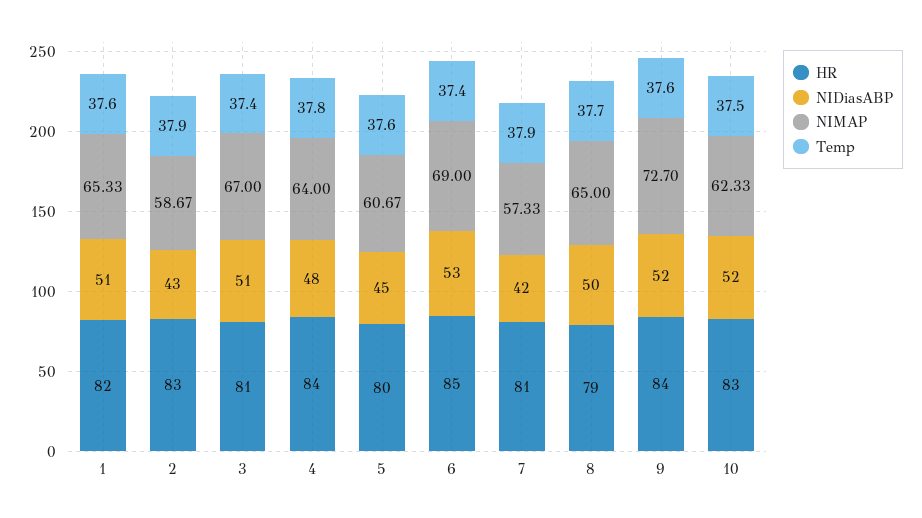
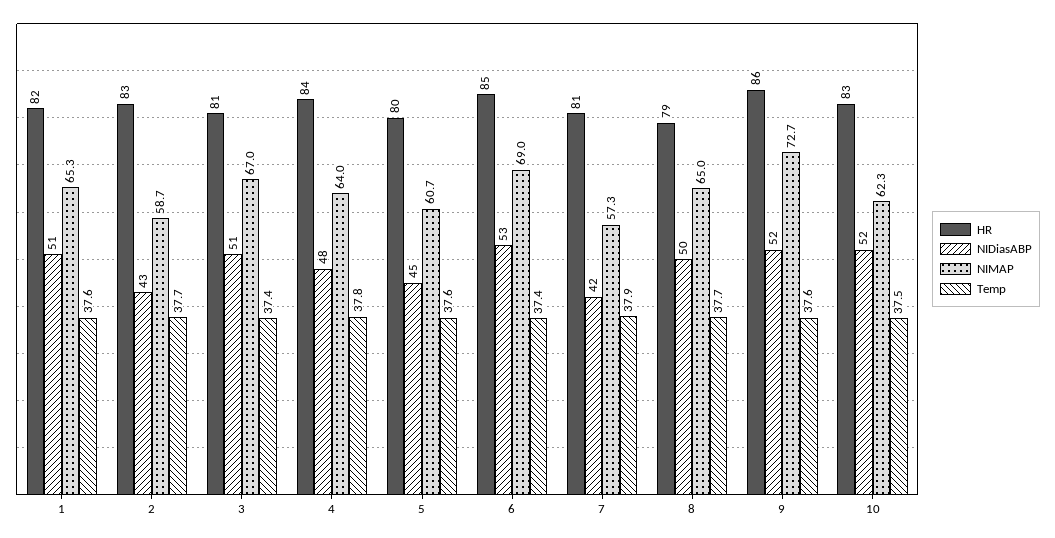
  {
    "HR": {
      "1": 82,
      "2": 83,
      "3": 81,
      "4": 84,
      "5": 80,
      "6": 85,
      "7": 81,
      "8": 79,
-     "9": 84,
+     "9": 86,
      "10": 83
    },
    "NIDiasABP": {
      "1": 51,
      "2": 43,
      "3": 51,
      "4": 48,
      "5": 45,
      "6": 53,
      "7": 42,
      "8": 50,
      "9": 52,
      "10": 52
    },
    "NIMAP": {
      "1": 65.33,
      "2": 58.67,
      "3": 67,
      "4": 64,
      "5": 60.67,
      "6": 69,
      "7": 57.33,
      "8": 65,
      "9": 72.7,
      "10": 62.33
    },
    "Temp": {
      "1": 37.6,
-     "2": 37.9,
+     "2": 37.7,
      "3": 37.4,
      "4": 37.8,
      "5": 37.6,
      "6": 37.4,
      "7": 37.9,
      "8": 37.7,
      "9": 37.6,
      "10": 37.5
    }
  }

